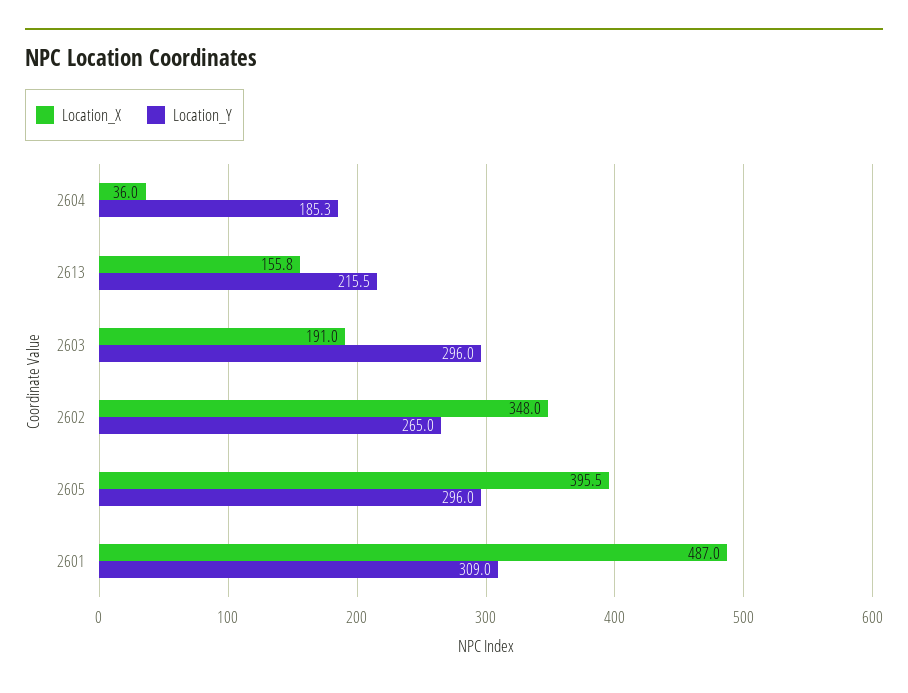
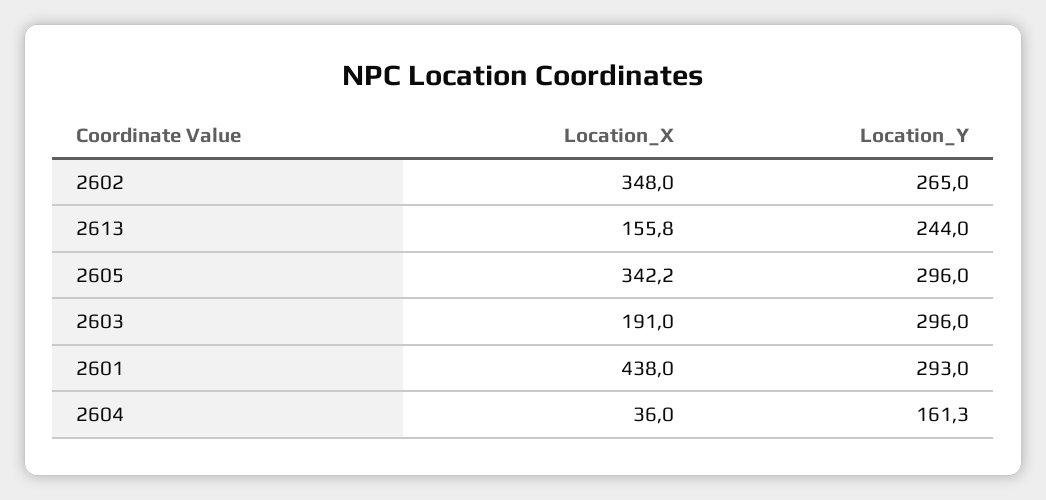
  {
    "Location_X": {
      "2604": 36,
      "2613": 155.8,
      "2603": 191,
      "2602": 348,
-     "2605": 395.5,
+     "2605": 342.2,
-     "2601": 487
+     "2601": 438
    },
    "Location_Y": {
-     "2604": 185.3,
+     "2604": 161.3,
-     "2613": 215.5,
+     "2613": 244,
      "2603": 296,
      "2602": 265,
      "2605": 296,
-     "2601": 309
+     "2601": 293
    }
  }

